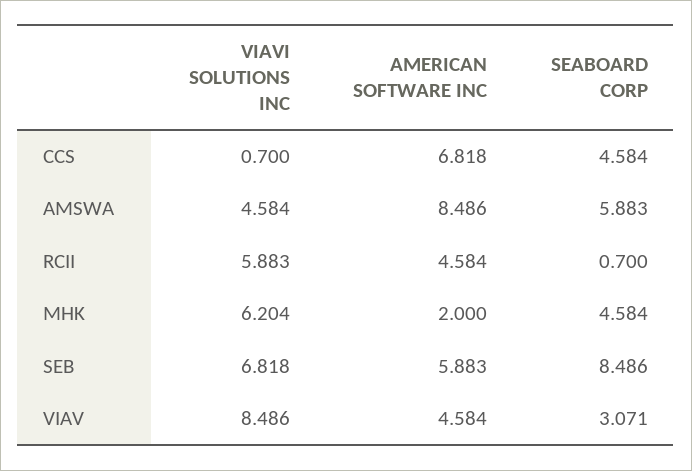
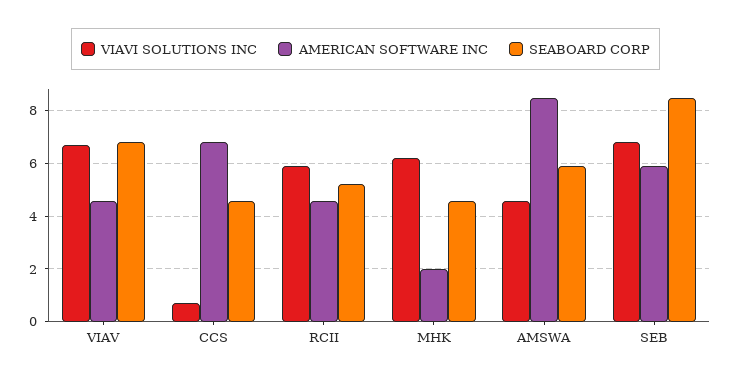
  {
    "VIAVI SOLUTIONS INC": {
      "CCS": 0.7,
      "AMSWA": 4.584,
      "RCII": 5.883,
      "MHK": 6.204,
      "SEB": 6.818,
-     "VIAV": 8.486
+     "VIAV": 6.75
    },
    "AMERICAN SOFTWARE INC": {
      "CCS": 6.818,
      "AMSWA": 8.486,
      "RCII": 4.584,
      "MHK": 2,
      "SEB": 5.883,
      "VIAV": 4.584
    },
    "SEABOARD CORP": {
      "CCS": 4.584,
      "AMSWA": 5.883,
-     "RCII": 0.7,
+     "RCII": 5.25,
      "MHK": 4.584,
      "SEB": 8.486,
-     "VIAV": 3.071
+     "VIAV": 6.75
    }
  }

